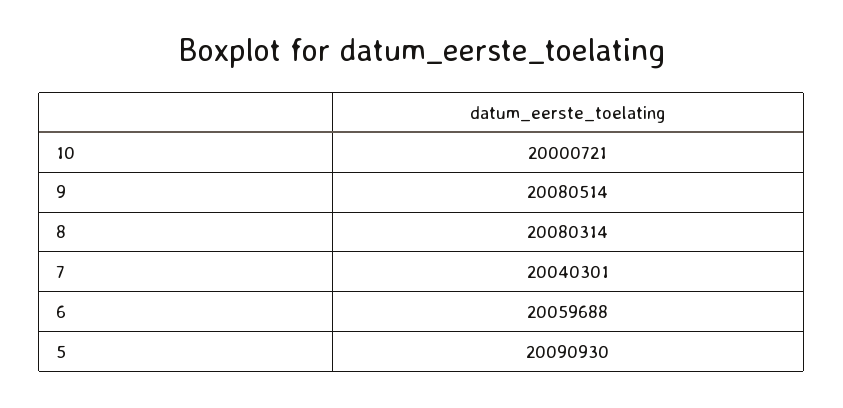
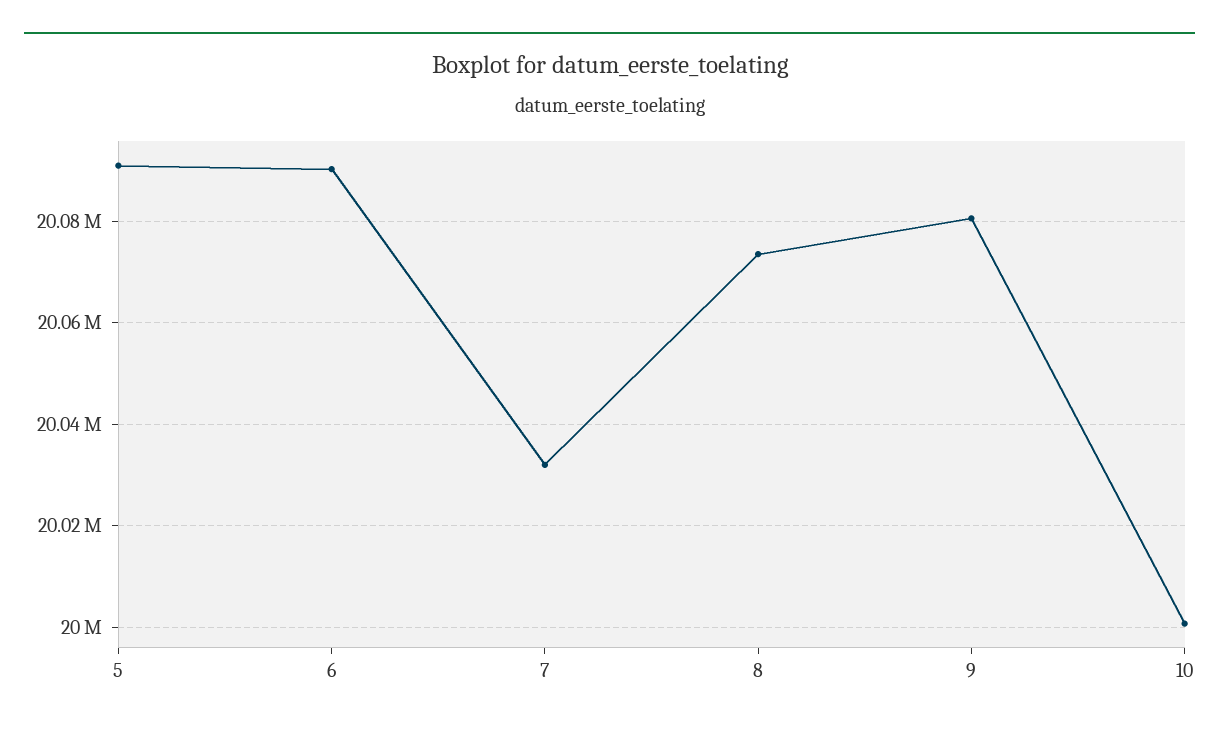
  {
    "10": 20000721,
    "9": 20080514,
-   "8": 20080314,
+   "8": 20074000,
-   "7": 20040301,
+   "7": 20032000,
-   "6": 20059688,
+   "6": 20090000,
    "5": 20090930
  }

